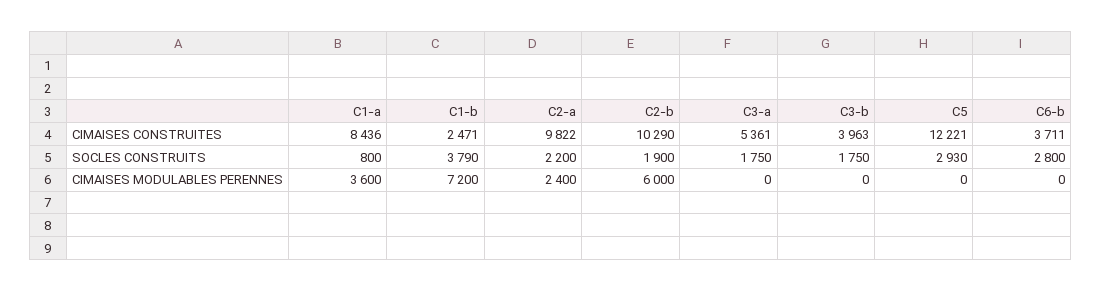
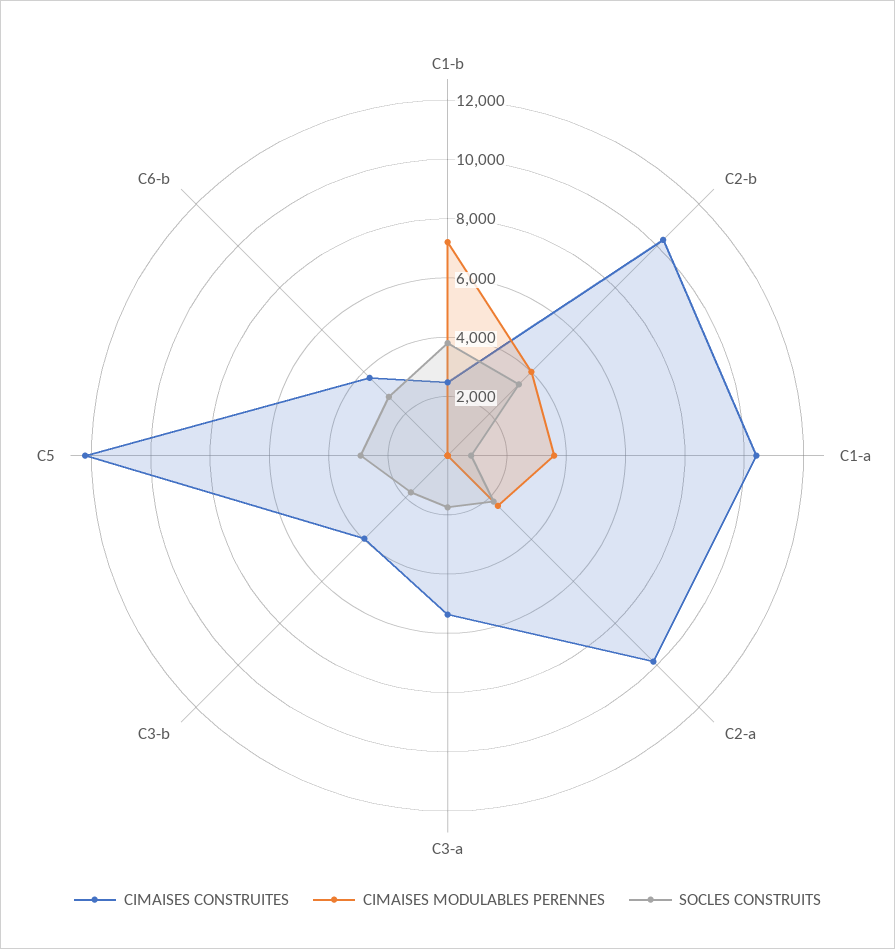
  {
    "CIMAISES CONSTRUITES": {
-     "C1-a": 8436,
+     "C1-a": 10500,
      "C1-b": 2471,
      "C2-a": 9822,
      "C2-b": 10290,
      "C3-a": 5361,
      "C3-b": 3963,
      "C5": 12221,
      "C6-b": 3711
    },
    "SOCLES CONSTRUITS": {
      "C1-a": 800,
      "C1-b": 3790,
      "C2-a": 2200,
-     "C2-b": 1900,
+     "C2-b": 3500,
      "C3-a": 1750,
      "C3-b": 1750,
      "C5": 2930,
      "C6-b": 2800
    },
    "CIMAISES MODULABLES PERENNES": {
      "C1-a": 3600,
      "C1-b": 7200,
      "C2-a": 2400,
-     "C2-b": 6000,
+     "C2-b": 4000,
      "C3-a": 0,
      "C3-b": 0,
      "C5": 0,
      "C6-b": 0
    }
  }

